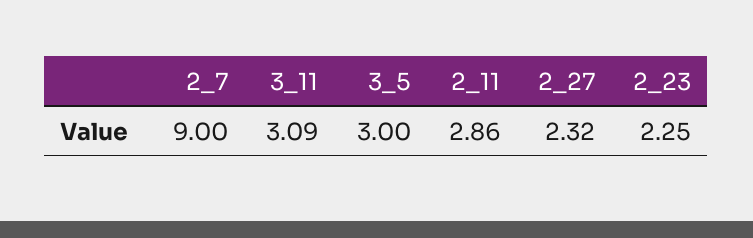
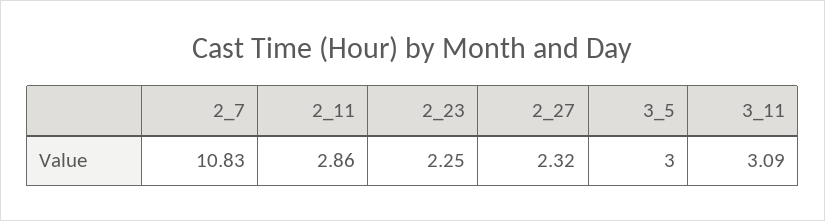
  {
-   "2_7": 9,
+   "2_7": 10.83,
    "3_11": 3.09,
    "3_5": 3,
    "2_11": 2.86,
    "2_27": 2.32,
    "2_23": 2.25
  }

